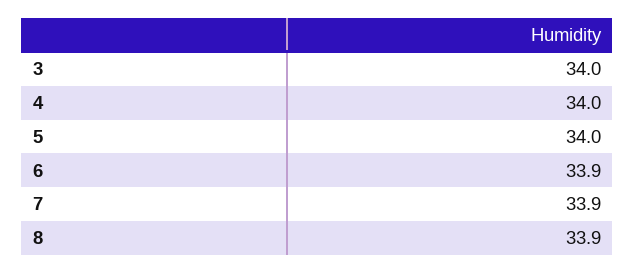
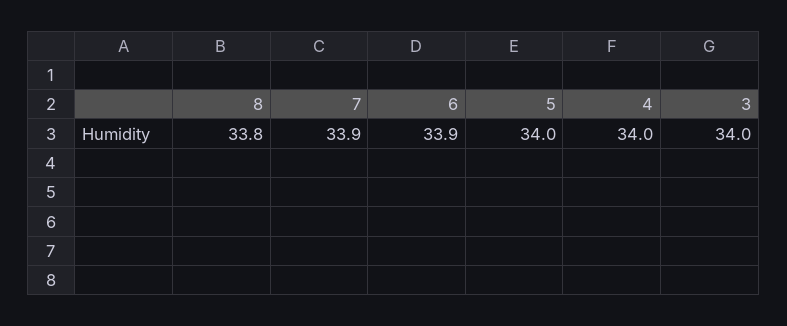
  {
    "3": 34,
    "4": 34,
    "5": 34,
    "6": 33.9,
    "7": 33.9,
-   "8": 33.9
+   "8": 33.8
  }

